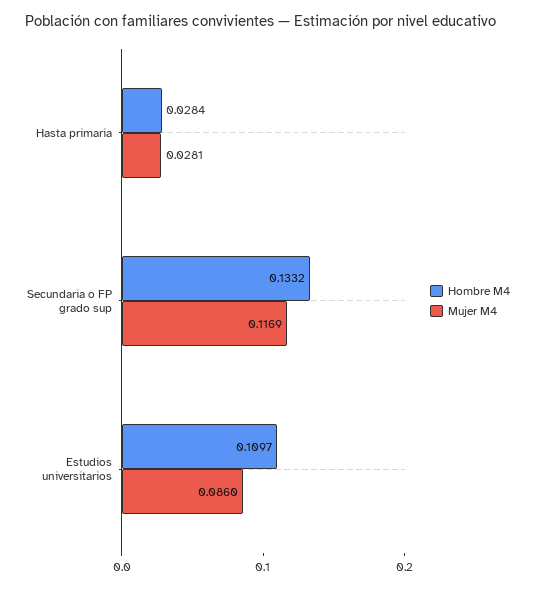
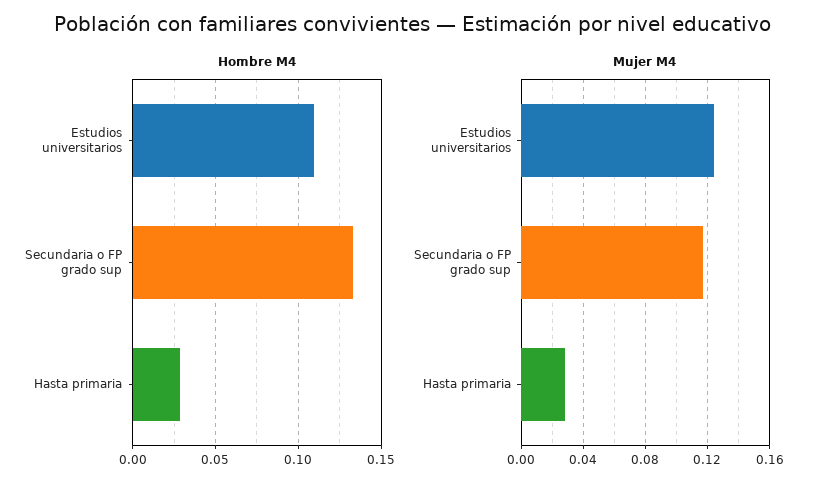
  {
    "Hombre M4": {
      "Hasta primaria": 0.0284,
      "Secundaria o FP grado sup": 0.1332,
      "Estudios universitarios": 0.1097
    },
    "Mujer M4": {
      "Hasta primaria": 0.0281,
      "Secundaria o FP grado sup": 0.1169,
-     "Estudios universitarios": 0.086
+     "Estudios universitarios": 0.125
    }
  }

